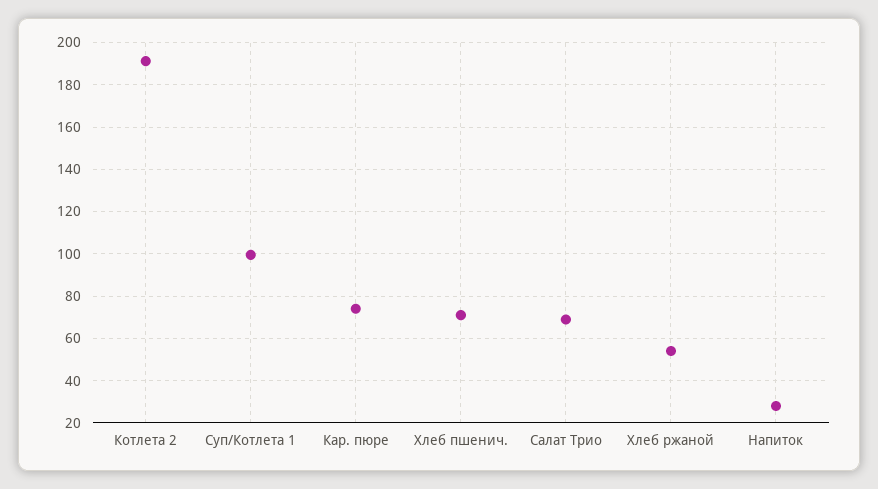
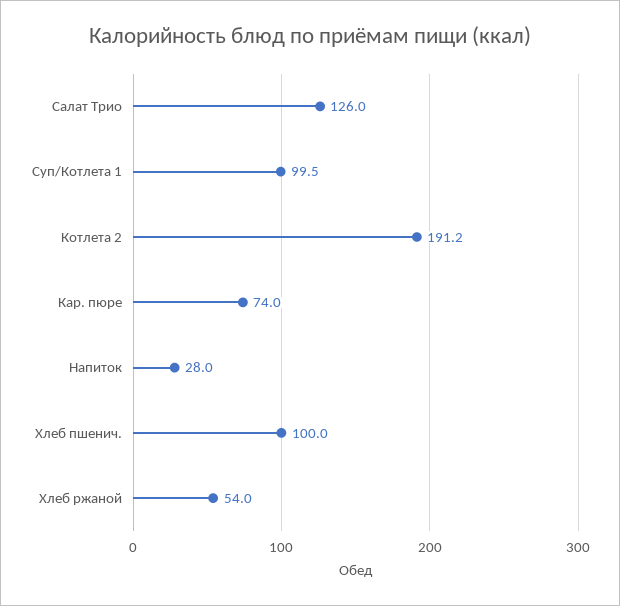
  {
    "Котлета 2": 191.2,
    "Суп/Котлета 1": 99.5,
    "Кар. пюре": 74,
-   "Хлеб пшенич.": 70,
+   "Хлеб пшенич.": 100,
-   "Салат Трио": 70,
+   "Салат Трио": 126,
    "Хлеб ржаной": 54,
    "Напиток": 28
  }

